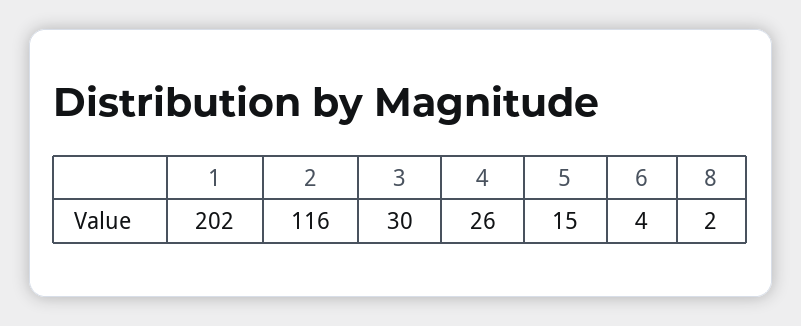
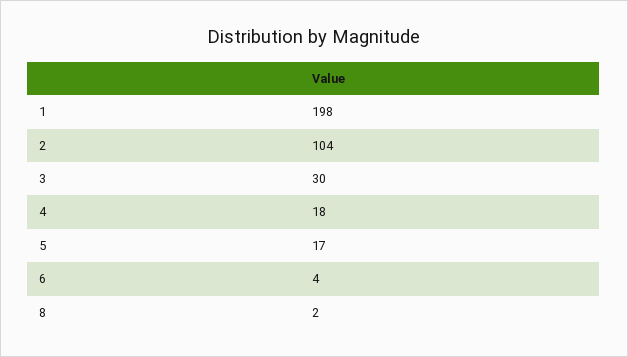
  {
-   "1": 202,
+   "1": 198,
-   "2": 116,
+   "2": 104,
    "3": 30,
-   "4": 26,
+   "4": 18,
-   "5": 15,
+   "5": 17,
    "6": 4,
    "8": 2
  }

